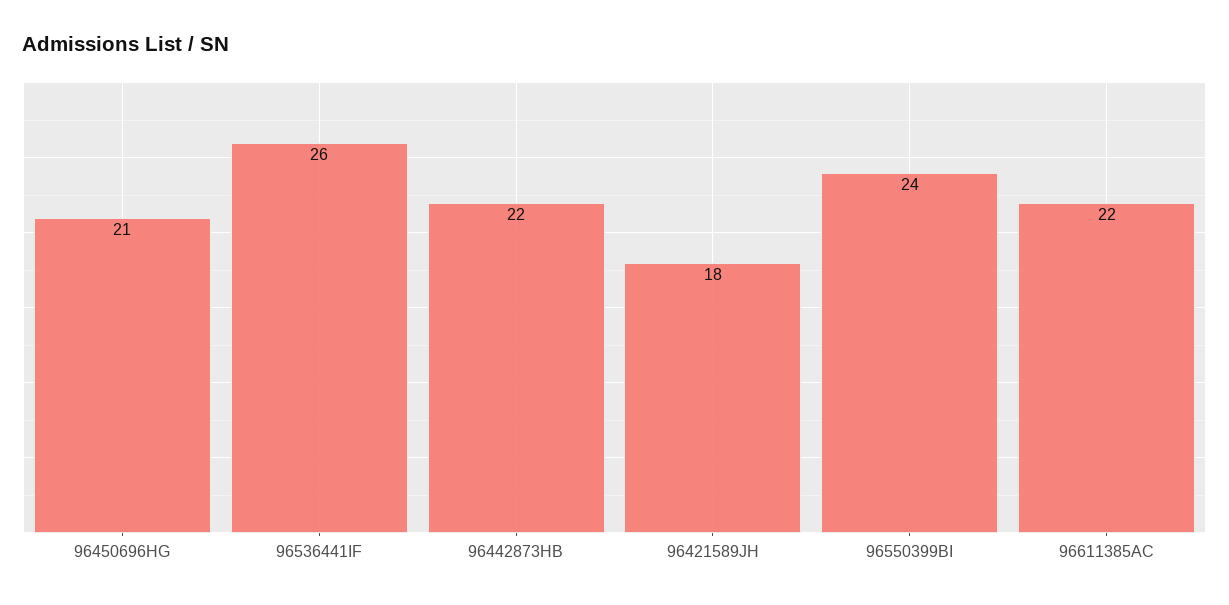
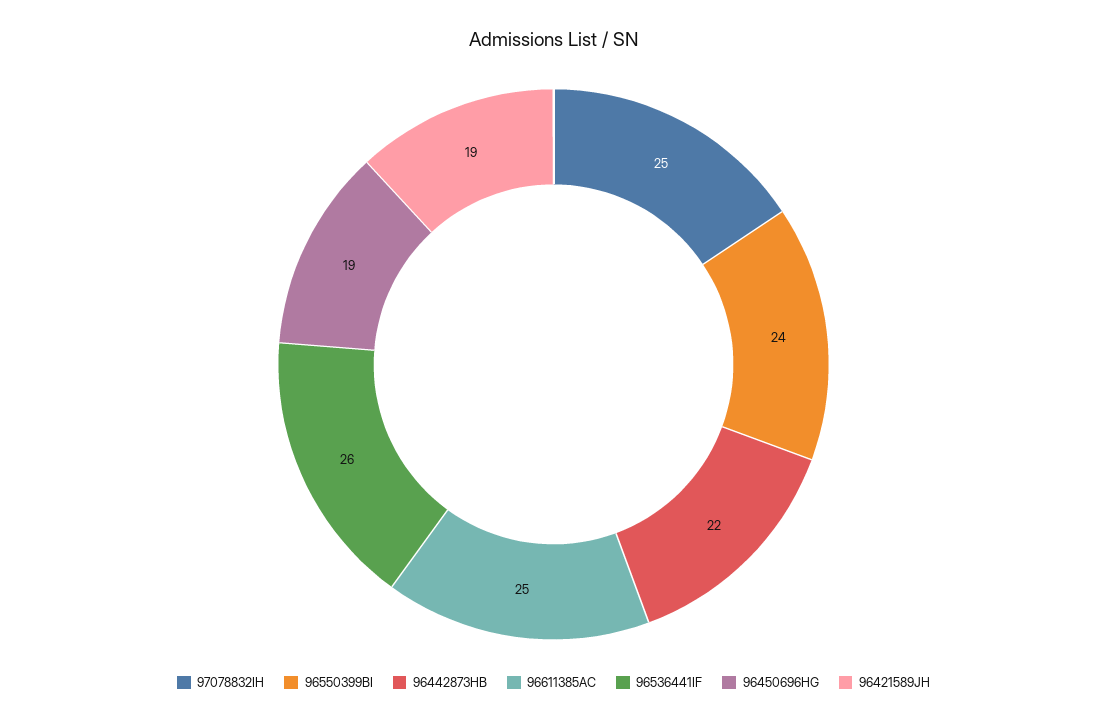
  {
-   "96450696HG": 21,
+   "96450696HG": 19,
    "96536441IF": 26,
    "96442873HB": 22,
-   "96421589JH": 18,
+   "96421589JH": 19,
    "96550399BI": 24,
-   "96611385AC": 22
+   "96611385AC": 25,
+   "97078832IH": 25
  }

